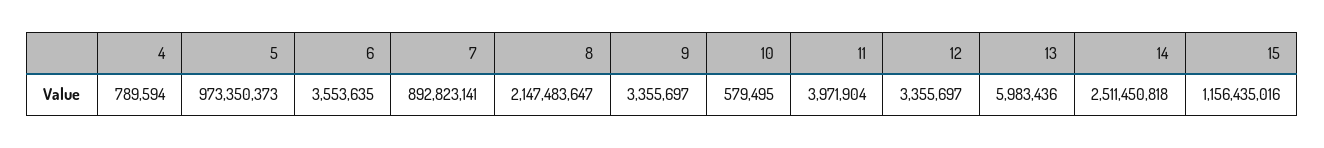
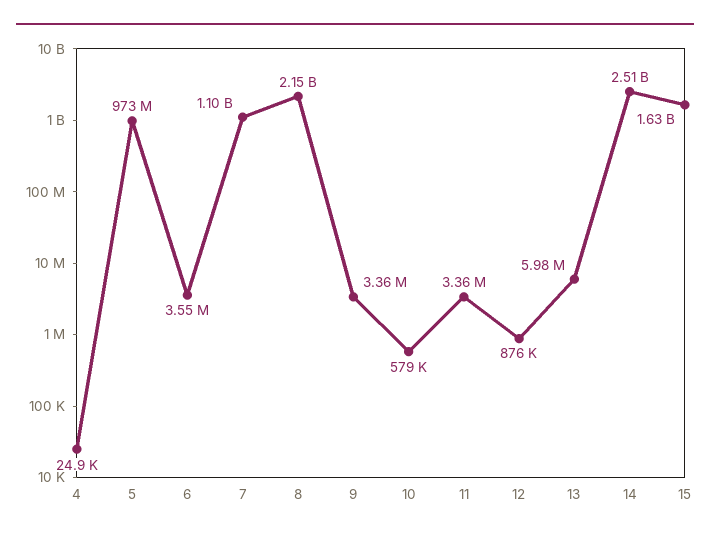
  {
-   "4": 789594,
+   "4": 24900,
    "5": 973350373,
    "6": 3553635,
-   "7": 892823141,
+   "7": 1100000000,
    "8": 2147483647,
    "9": 3355697,
    "10": 579495,
-   "11": 3971904,
+   "11": 3360000,
-   "12": 3355697,
+   "12": 876000,
    "13": 5983436,
    "14": 2511450818,
-   "15": 1156435016
+   "15": 1630000000
  }

